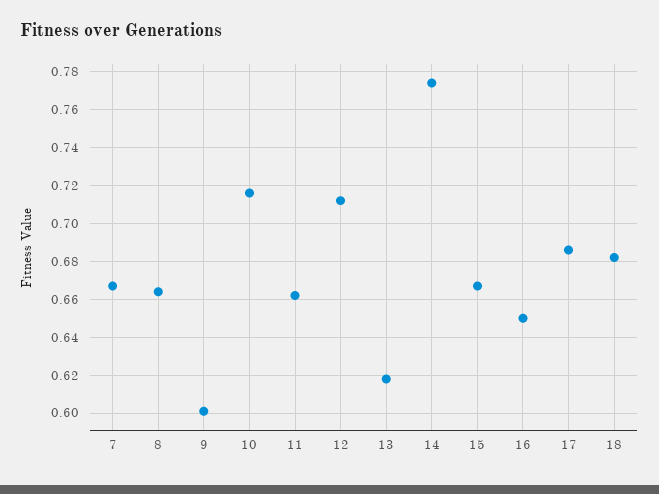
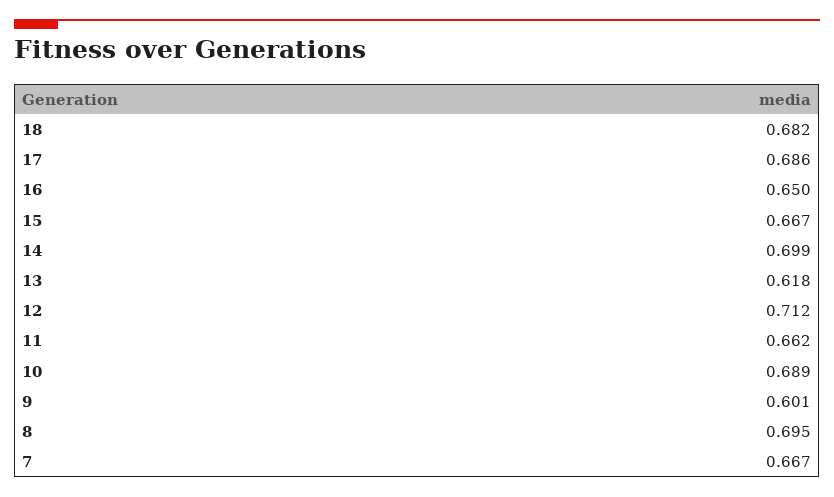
  {
    "7": 0.667,
-   "8": 0.665,
+   "8": 0.695,
    "9": 0.601,
-   "10": 0.715,
+   "10": 0.689,
    "11": 0.662,
    "12": 0.712,
    "13": 0.618,
-   "14": 0.775,
+   "14": 0.699,
    "15": 0.667,
    "16": 0.65,
    "17": 0.686,
    "18": 0.682
  }

